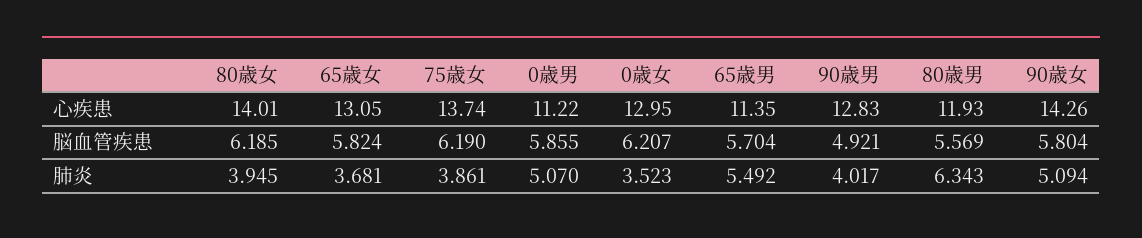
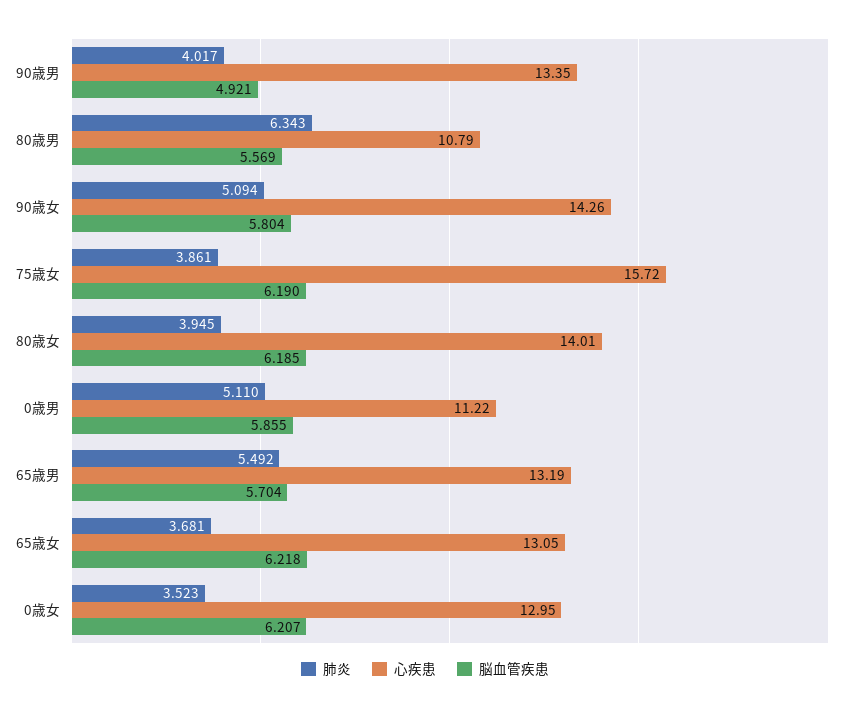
  {
    "心疾患": {
      "80歳女": 14.01,
      "65歳女": 13.05,
-     "75歳女": 13.74,
+     "75歳女": 15.72,
      "0歳男": 11.22,
      "0歳女": 12.95,
-     "65歳男": 11.35,
+     "65歳男": 13.19,
-     "90歳男": 12.83,
+     "90歳男": 13.35,
-     "80歳男": 11.93,
+     "80歳男": 10.79,
      "90歳女": 14.26
    },
    "脳血管疾患": {
      "80歳女": 6.185,
-     "65歳女": 5.824,
+     "65歳女": 6.218,
      "75歳女": 6.19,
      "0歳男": 5.855,
      "0歳女": 6.207,
      "65歳男": 5.704,
      "90歳男": 4.921,
      "80歳男": 5.569,
      "90歳女": 5.804
    },
    "肺炎": {
      "80歳女": 3.945,
      "65歳女": 3.681,
      "75歳女": 3.861,
-     "0歳男": 5.07,
+     "0歳男": 5.11,
      "0歳女": 3.523,
      "65歳男": 5.492,
      "90歳男": 4.017,
      "80歳男": 6.343,
      "90歳女": 5.094
    }
  }

